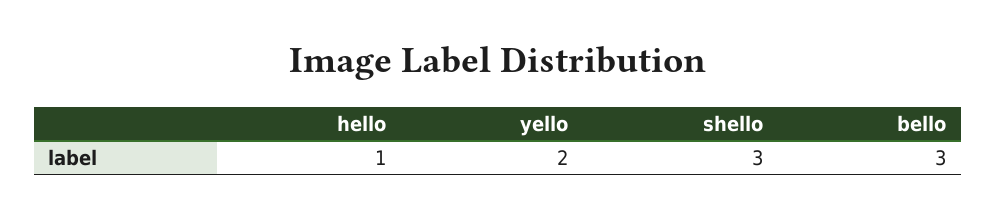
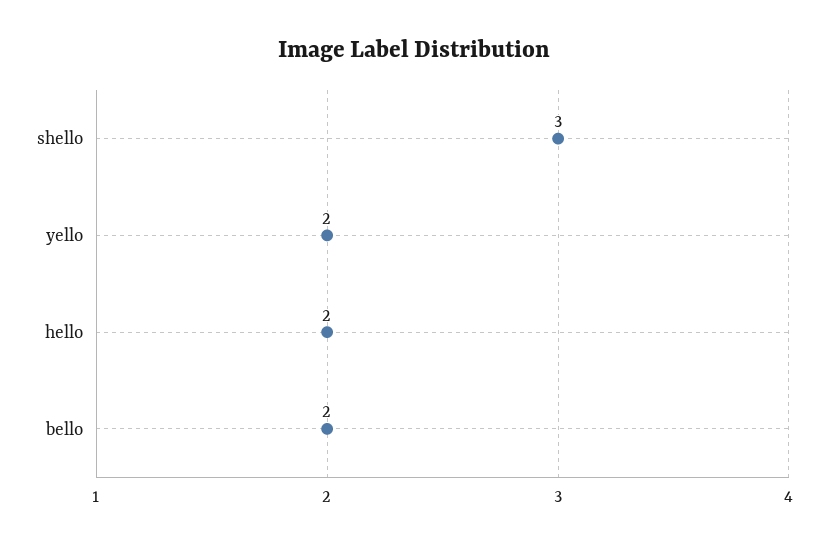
  {
-   "hello": 1,
+   "hello": 2,
    "yello": 2,
    "shello": 3,
-   "bello": 3
+   "bello": 2
  }

